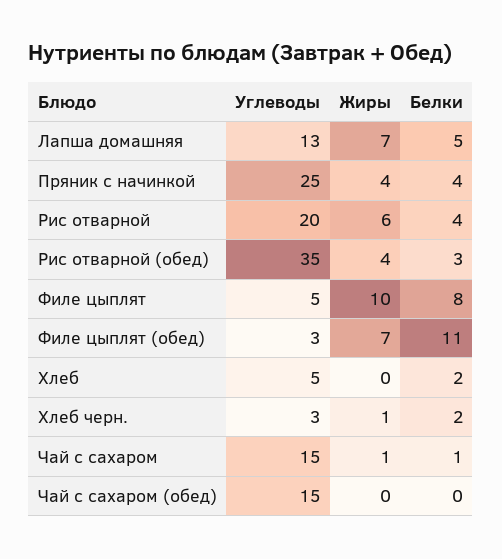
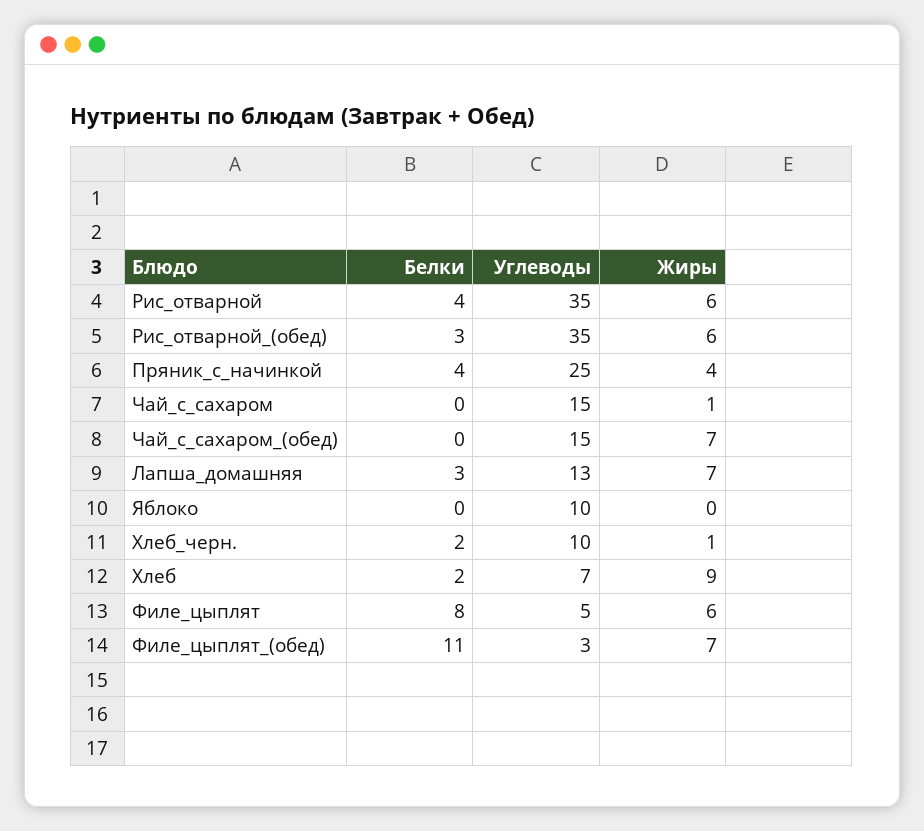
  {
    "Углеводы": {
      "Лапша домашняя": 13,
      "Пряник с начинкой": 25,
-     "Рис отварной": 20,
+     "Рис отварной": 35,
      "Рис отварной (обед)": 35,
      "Филе цыплят": 5,
      "Филе цыплят (обед)": 3,
-     "Хлеб": 5,
+     "Хлеб": 7,
-     "Хлеб черн.": 3,
+     "Хлеб черн.": 10,
      "Чай с сахаром": 15,
-     "Чай с сахаром (обед)": 15
+     "Чай с сахаром (обед)": 15,
+     "Яблоко": 10
    },
    "Жиры": {
      "Лапша домашняя": 7,
      "Пряник с начинкой": 4,
      "Рис отварной": 6,
-     "Рис отварной (обед)": 4,
+     "Рис отварной (обед)": 6,
-     "Филе цыплят": 10,
+     "Филе цыплят": 6,
      "Филе цыплят (обед)": 7,
-     "Хлеб": 0,
+     "Хлеб": 9,
      "Хлеб черн.": 1,
      "Чай с сахаром": 1,
-     "Чай с сахаром (обед)": 0
+     "Чай с сахаром (обед)": 7,
+     "Яблоко": 0
    },
    "Белки": {
-     "Лапша домашняя": 5,
+     "Лапша домашняя": 3,
      "Пряник с начинкой": 4,
      "Рис отварной": 4,
      "Рис отварной (обед)": 3,
      "Филе цыплят": 8,
      "Филе цыплят (обед)": 11,
      "Хлеб": 2,
      "Хлеб черн.": 2,
-     "Чай с сахаром": 1,
+     "Чай с сахаром": 0,
-     "Чай с сахаром (обед)": 0
+     "Чай с сахаром (обед)": 0,
+     "Яблоко": 0
    }
  }

